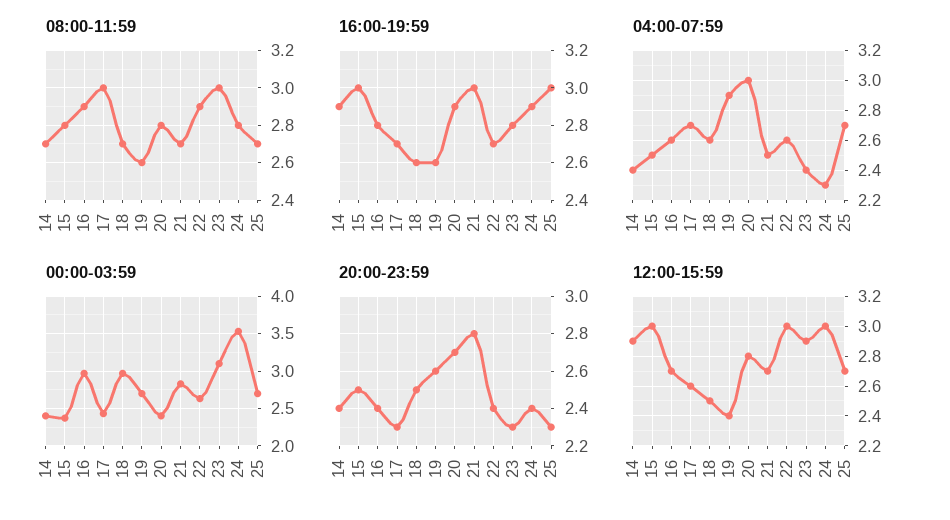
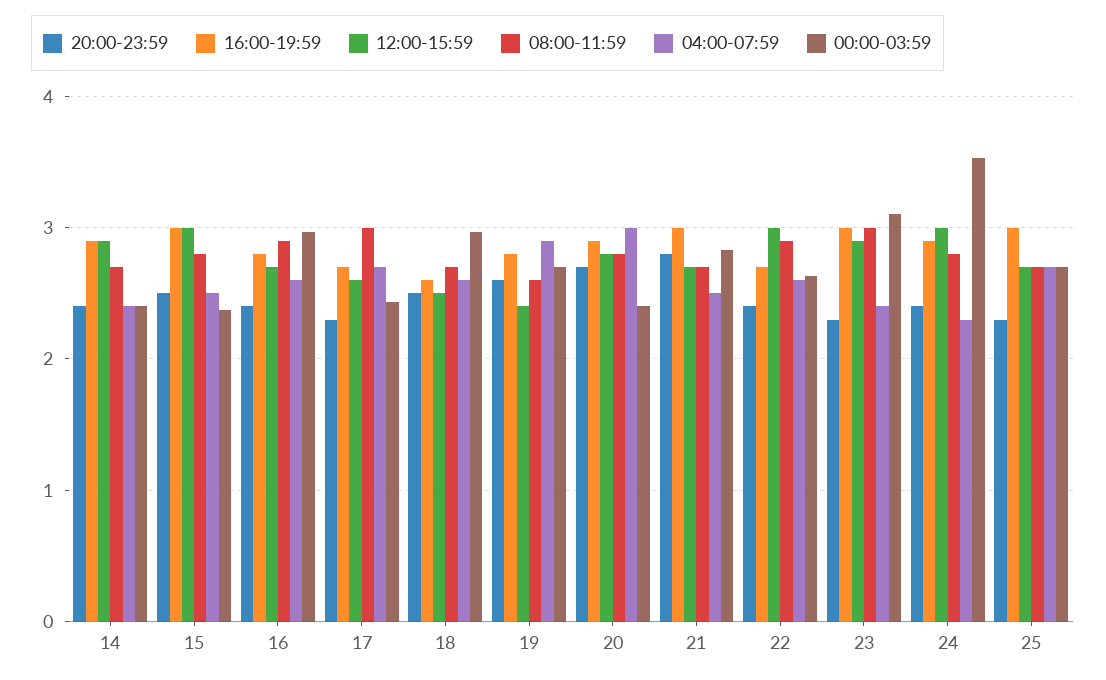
  {
    "08:00-11:59": {
      "14": 2.7,
      "15": 2.8,
      "16": 2.9,
      "17": 3,
      "18": 2.7,
      "19": 2.6,
      "20": 2.8,
      "21": 2.7,
      "22": 2.9,
      "23": 3,
      "24": 2.8,
      "25": 2.7
    },
    "16:00-19:59": {
      "14": 2.9,
      "15": 3,
      "16": 2.8,
      "17": 2.7,
      "18": 2.6,
-     "19": 2.6,
+     "19": 2.8,
      "20": 2.9,
      "21": 3,
      "22": 2.7,
-     "23": 2.8,
+     "23": 3,
      "24": 2.9,
      "25": 3
    },
    "04:00-07:59": {
      "14": 2.4,
      "15": 2.5,
      "16": 2.6,
      "17": 2.7,
      "18": 2.6,
      "19": 2.9,
      "20": 3,
      "21": 2.5,
      "22": 2.6,
      "23": 2.4,
      "24": 2.3,
      "25": 2.7
    },
    "00:00-03:59": {
      "14": 2.4,
      "15": 2.4,
      "16": 3,
      "17": 2.4,
      "18": 3,
      "19": 2.7,
      "20": 2.4,
      "21": 2.8,
      "22": 2.6,
      "23": 3.1,
      "24": 3.5,
      "25": 2.7
    },
    "20:00-23:59": {
      "14": 2.4,
      "15": 2.5,
      "16": 2.4,
      "17": 2.3,
      "18": 2.5,
      "19": 2.6,
      "20": 2.7,
      "21": 2.8,
      "22": 2.4,
      "23": 2.3,
      "24": 2.4,
      "25": 2.3
    },
    "12:00-15:59": {
      "14": 2.9,
      "15": 3,
      "16": 2.7,
      "17": 2.6,
      "18": 2.5,
      "19": 2.4,
      "20": 2.8,
      "21": 2.7,
      "22": 3,
      "23": 2.9,
      "24": 3,
      "25": 2.7
    }
  }

